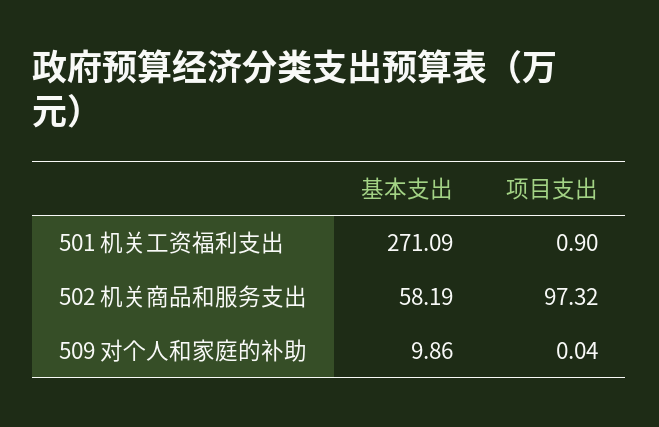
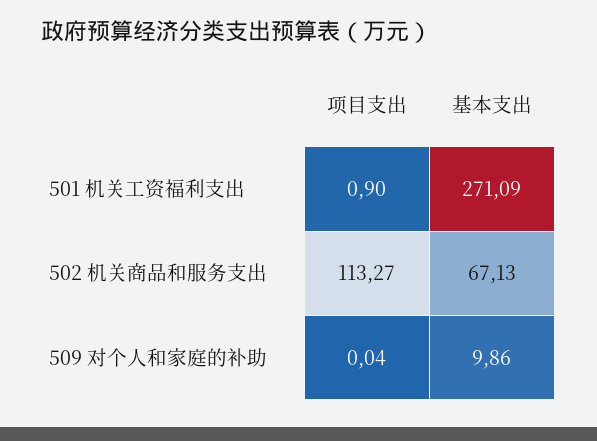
  {
    "基本支出": {
      "501 机关工资福利支出": 271.09,
-     "502 机关商品和服务支出": 58.19,
+     "502 机关商品和服务支出": 67.13,
      "509 对个人和家庭的补助": 9.86
    },
    "项目支出": {
      "501 机关工资福利支出": 0.9,
-     "502 机关商品和服务支出": 97.32,
+     "502 机关商品和服务支出": 113.27,
      "509 对个人和家庭的补助": 0.04
    }
  }

